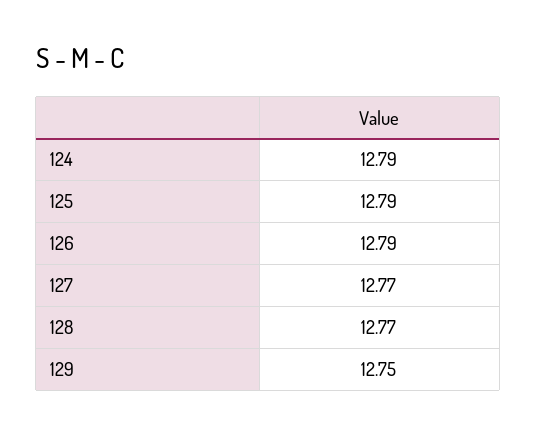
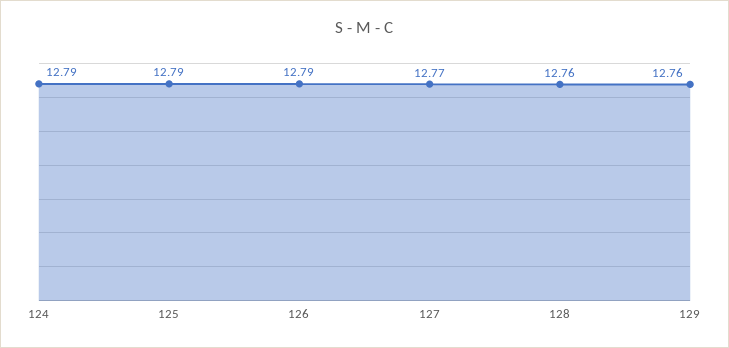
  {
    "124": 12.79,
    "125": 12.79,
    "126": 12.79,
    "127": 12.77,
-   "128": 12.77,
+   "128": 12.76,
-   "129": 12.75
+   "129": 12.76
  }

